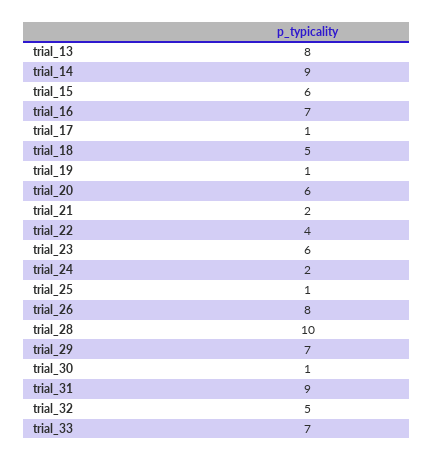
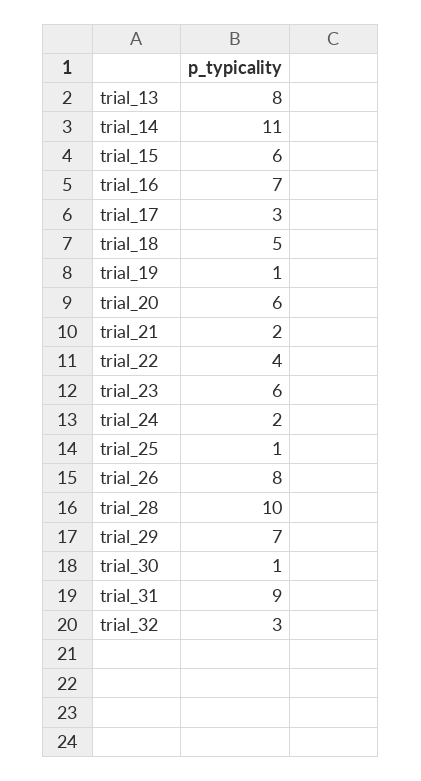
  {
    "trial_13": 8,
-   "trial_14": 9,
+   "trial_14": 11,
    "trial_15": 6,
    "trial_16": 7,
-   "trial_17": 1,
+   "trial_17": 3,
    "trial_18": 5,
    "trial_19": 1,
    "trial_20": 6,
    "trial_21": 2,
    "trial_22": 4,
    "trial_23": 6,
    "trial_24": 2,
    "trial_25": 1,
    "trial_26": 8,
    "trial_28": 10,
    "trial_29": 7,
    "trial_30": 1,
    "trial_31": 9,
-   "trial_32": 5,
+   "trial_32": 3
-   "trial_33": 7
  }

